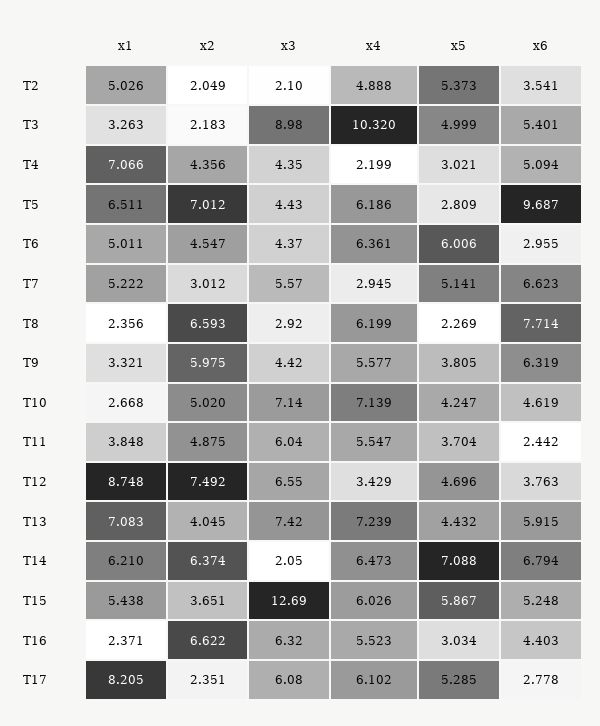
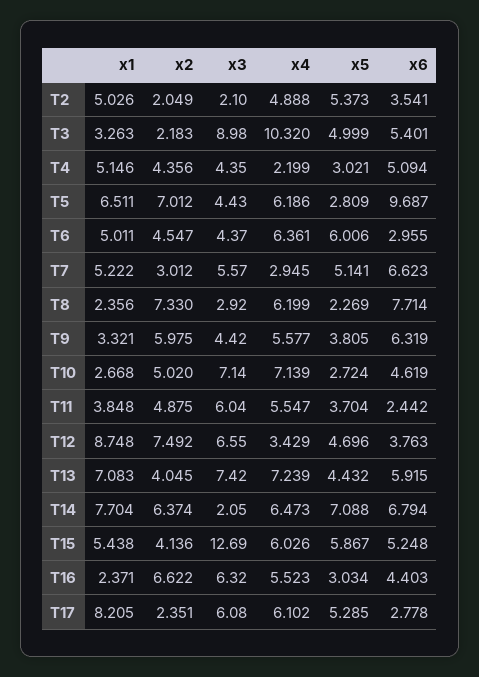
  {
    "x1": {
      "T2": 5.026,
      "T3": 3.263,
-     "T4": 7.066,
+     "T4": 5.146,
      "T5": 6.511,
      "T6": 5.011,
      "T7": 5.222,
      "T8": 2.356,
      "T9": 3.321,
      "T10": 2.668,
      "T11": 3.848,
      "T12": 8.748,
      "T13": 7.083,
-     "T14": 6.21,
+     "T14": 7.704,
      "T15": 5.438,
      "T16": 2.371,
      "T17": 8.205
    },
    "x2": {
      "T2": 2.049,
      "T3": 2.183,
      "T4": 4.356,
      "T5": 7.012,
      "T6": 4.547,
      "T7": 3.012,
-     "T8": 6.593,
+     "T8": 7.33,
      "T9": 5.975,
      "T10": 5.02,
      "T11": 4.875,
      "T12": 7.492,
      "T13": 4.045,
      "T14": 6.374,
-     "T15": 3.651,
+     "T15": 4.136,
      "T16": 6.622,
      "T17": 2.351
    },
    "x3": {
      "T2": 2.1,
      "T3": 8.98,
      "T4": 4.35,
      "T5": 4.43,
      "T6": 4.37,
      "T7": 5.57,
      "T8": 2.92,
      "T9": 4.42,
      "T10": 7.14,
      "T11": 6.04,
      "T12": 6.55,
      "T13": 7.42,
      "T14": 2.05,
      "T15": 12.69,
      "T16": 6.32,
      "T17": 6.08
    },
    "x4": {
      "T2": 4.888,
      "T3": 10.32,
      "T4": 2.199,
      "T5": 6.186,
      "T6": 6.361,
      "T7": 2.945,
      "T8": 6.199,
      "T9": 5.577,
      "T10": 7.139,
      "T11": 5.547,
      "T12": 3.429,
      "T13": 7.239,
      "T14": 6.473,
      "T15": 6.026,
      "T16": 5.523,
      "T17": 6.102
    },
    "x5": {
      "T2": 5.373,
      "T3": 4.999,
      "T4": 3.021,
      "T5": 2.809,
      "T6": 6.006,
      "T7": 5.141,
      "T8": 2.269,
      "T9": 3.805,
-     "T10": 4.247,
+     "T10": 2.724,
      "T11": 3.704,
      "T12": 4.696,
      "T13": 4.432,
      "T14": 7.088,
      "T15": 5.867,
      "T16": 3.034,
      "T17": 5.285
    },
    "x6": {
      "T2": 3.541,
      "T3": 5.401,
      "T4": 5.094,
      "T5": 9.687,
      "T6": 2.955,
      "T7": 6.623,
      "T8": 7.714,
      "T9": 6.319,
      "T10": 4.619,
      "T11": 2.442,
      "T12": 3.763,
      "T13": 5.915,
      "T14": 6.794,
      "T15": 5.248,
      "T16": 4.403,
      "T17": 2.778
    }
  }

